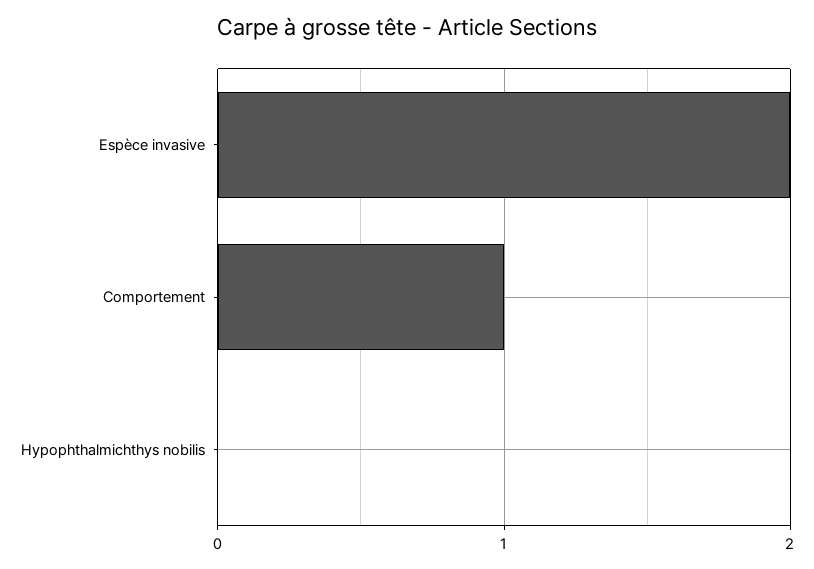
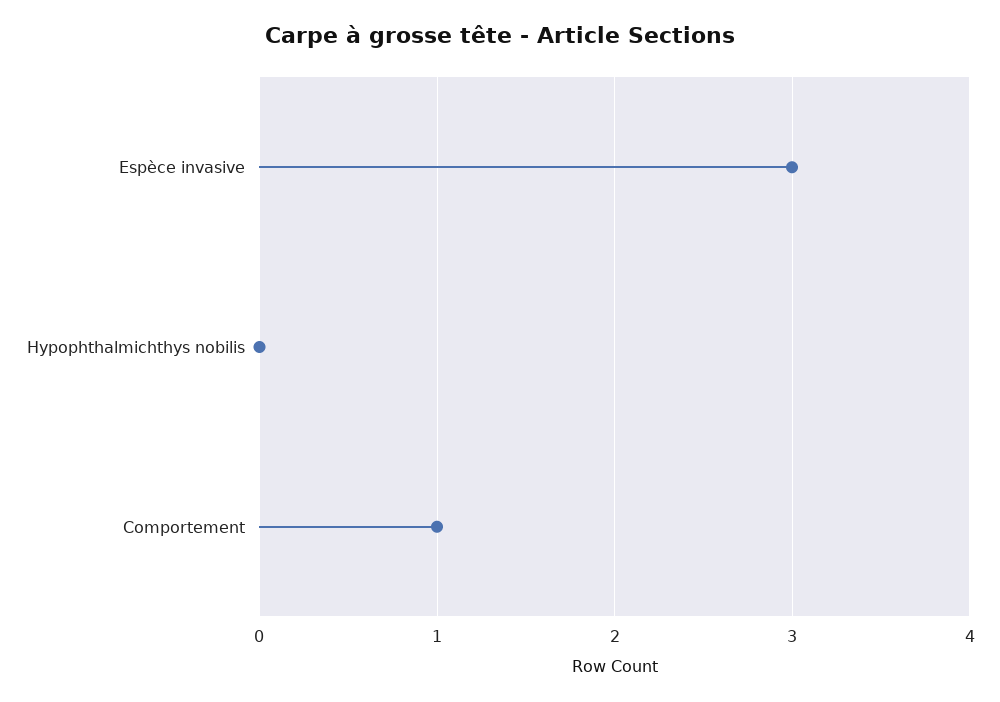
  {
-   "Espèce invasive": 2,
+   "Espèce invasive": 3,
    "Comportement": 1,
    "Hypophthalmichthys nobilis": 0
  }

